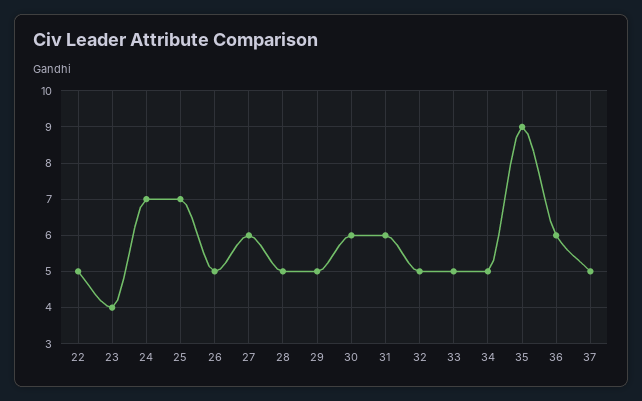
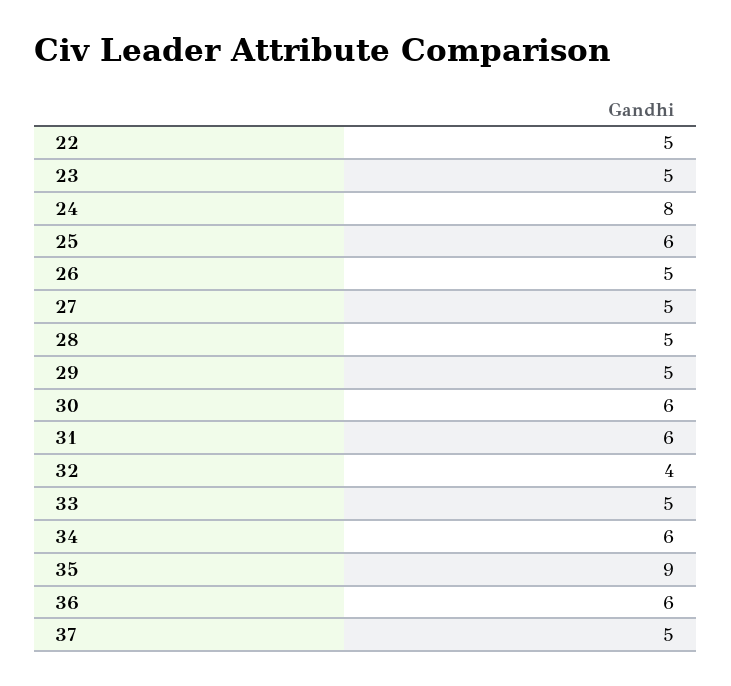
  {
    "22": 5,
-   "23": 4,
+   "23": 5,
-   "24": 7,
+   "24": 8,
-   "25": 7,
+   "25": 6,
    "26": 5,
-   "27": 6,
+   "27": 5,
    "28": 5,
    "29": 5,
    "30": 6,
    "31": 6,
-   "32": 5,
+   "32": 4,
    "33": 5,
-   "34": 5,
+   "34": 6,
    "35": 9,
    "36": 6,
    "37": 5
  }

